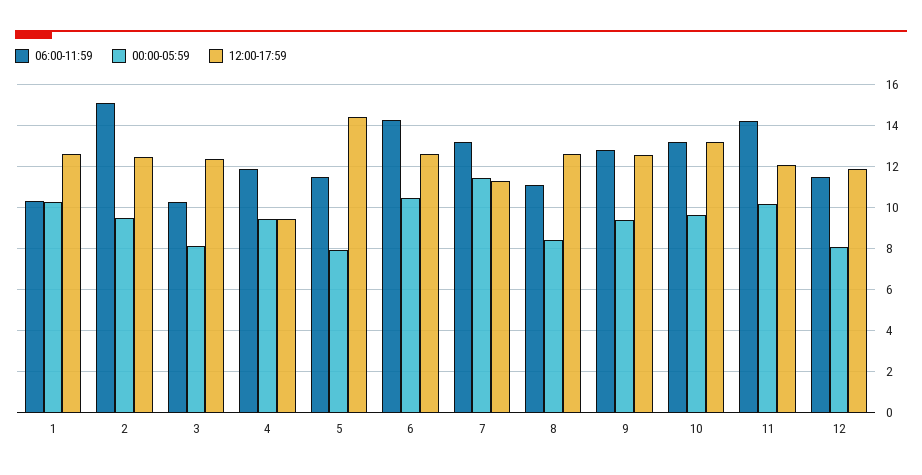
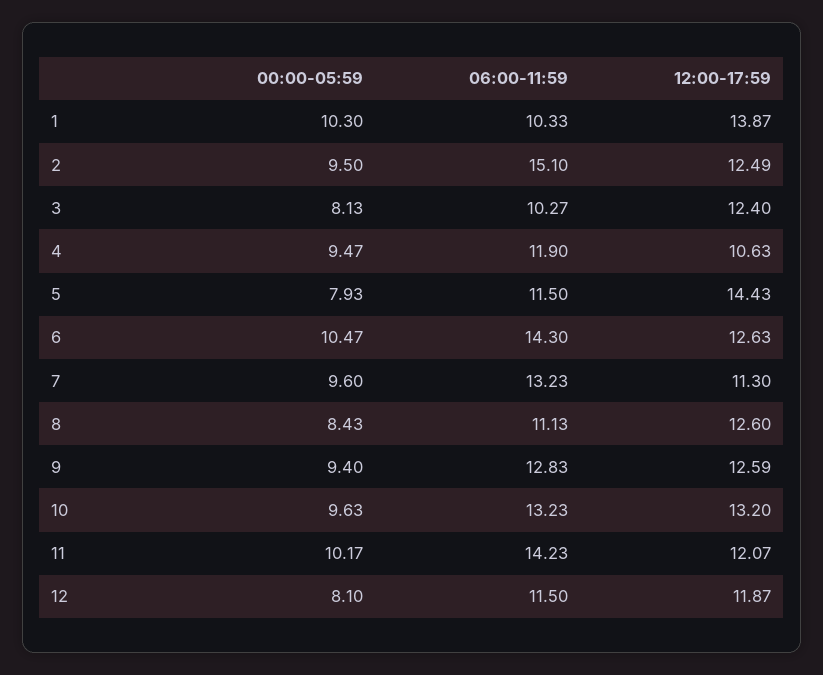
  {
    "06:00-11:59": {
      "1": 10.33,
      "2": 15.1,
      "3": 10.27,
      "4": 11.9,
      "5": 11.5,
      "6": 14.3,
      "7": 13.23,
      "8": 11.13,
      "9": 12.83,
      "10": 13.23,
      "11": 14.23,
      "12": 11.5
    },
    "00:00-05:59": {
      "1": 10.3,
      "2": 9.5,
      "3": 8.13,
      "4": 9.47,
      "5": 7.93,
      "6": 10.47,
-     "7": 11.5,
+     "7": 9.6,
      "8": 8.43,
      "9": 9.4,
      "10": 9.63,
      "11": 10.17,
      "12": 8.1
    },
    "12:00-17:59": {
-     "1": 12.5,
+     "1": 13.87,
      "2": 12.49,
      "3": 12.4,
-     "4": 9.5,
+     "4": 10.63,
      "5": 14.43,
      "6": 12.63,
      "7": 11.3,
      "8": 12.6,
      "9": 12.59,
      "10": 13.2,
      "11": 12.07,
      "12": 11.87
    }
  }

